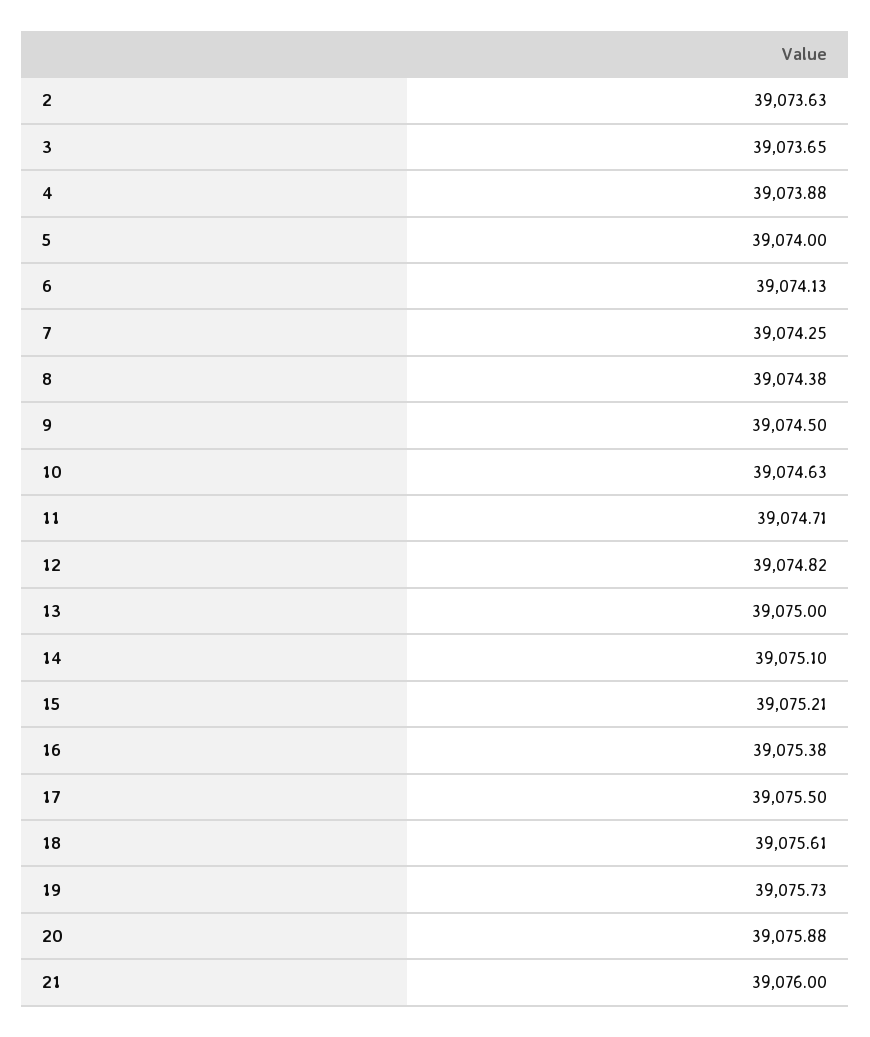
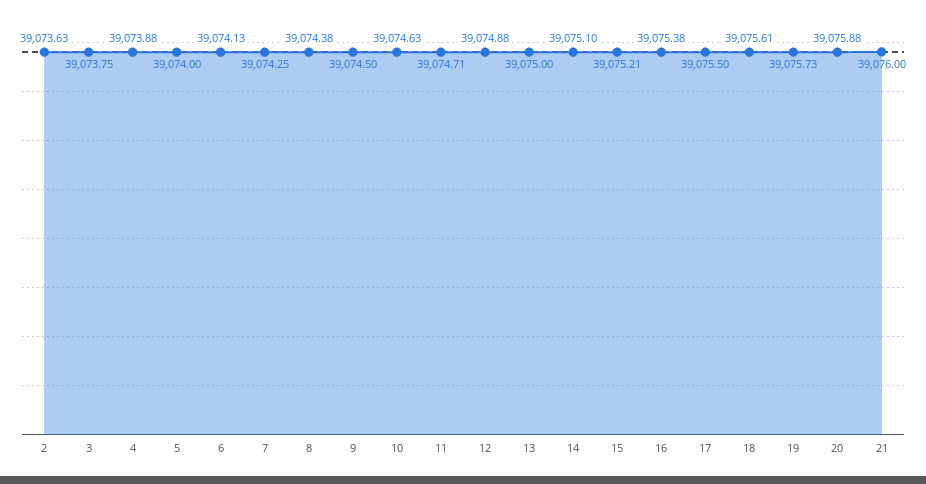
  {
    "2": 39073.63,
-   "3": 39073.65,
+   "3": 39073.75,
    "4": 39073.88,
    "5": 39074,
    "6": 39074.13,
    "7": 39074.25,
    "8": 39074.38,
    "9": 39074.5,
    "10": 39074.63,
    "11": 39074.71,
-   "12": 39074.82,
+   "12": 39074.88,
    "13": 39075,
    "14": 39075.1,
    "15": 39075.21,
    "16": 39075.38,
    "17": 39075.5,
    "18": 39075.61,
    "19": 39075.73,
    "20": 39075.88,
    "21": 39076
  }

